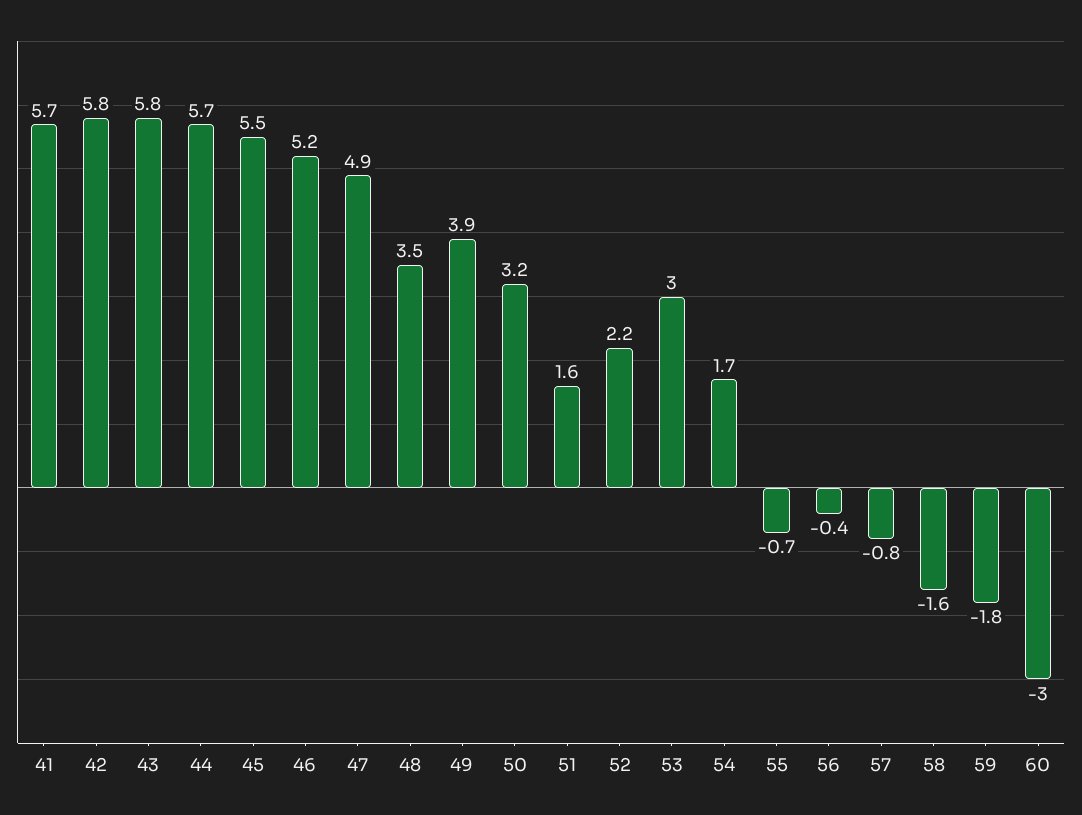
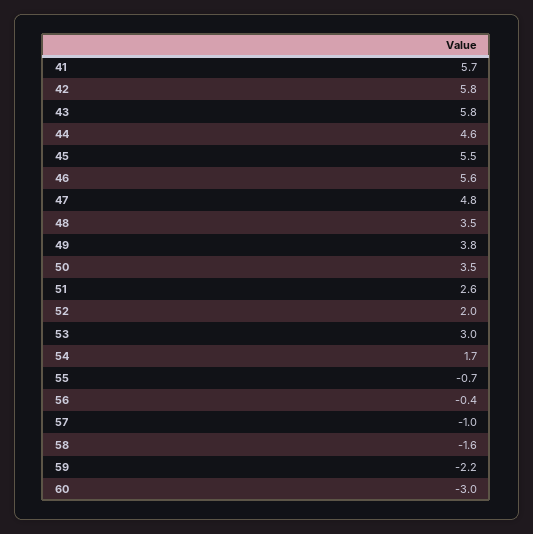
  {
    "41": 5.7,
    "42": 5.8,
    "43": 5.8,
-   "44": 5.7,
+   "44": 4.6,
    "45": 5.5,
-   "46": 5.2,
+   "46": 5.6,
-   "47": 4.9,
+   "47": 4.8,
    "48": 3.5,
-   "49": 3.9,
+   "49": 3.8,
-   "50": 3.2,
+   "50": 3.5,
-   "51": 1.6,
+   "51": 2.6,
-   "52": 2.2,
+   "52": 2,
    "53": 3,
    "54": 1.7,
    "55": -0.7,
    "56": -0.4,
-   "57": -0.8,
+   "57": -1,
    "58": -1.6,
-   "59": -1.8,
+   "59": -2.2,
    "60": -3
  }

